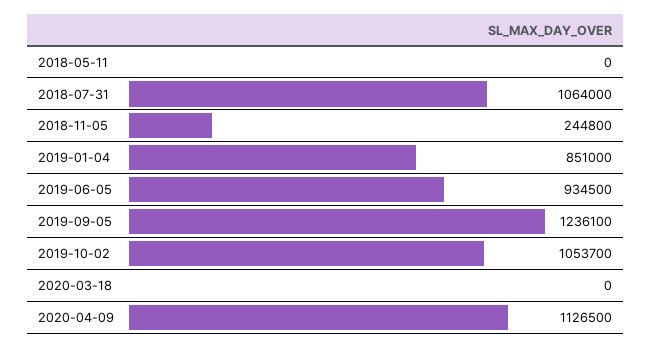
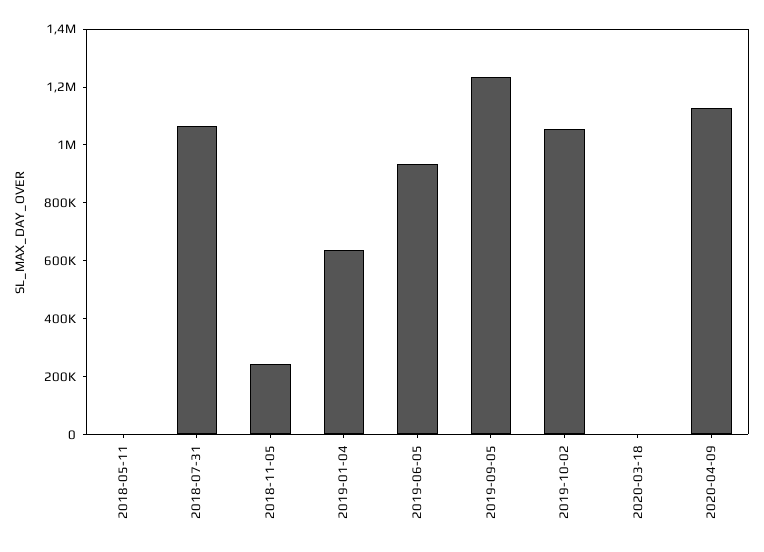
  {
    "2018-05-11": 0,
    "2018-07-31": 1064000,
    "2018-11-05": 244800,
-   "2019-01-04": 851000,
+   "2019-01-04": 650000,
    "2019-06-05": 934500,
    "2019-09-05": 1236100,
    "2019-10-02": 1053700,
    "2020-03-18": 0,
    "2020-04-09": 1126500
  }

